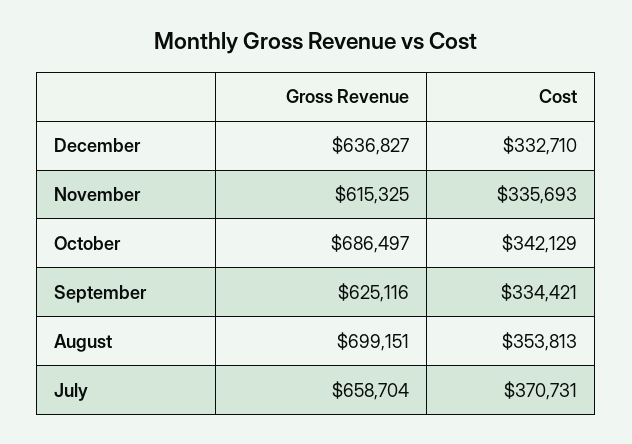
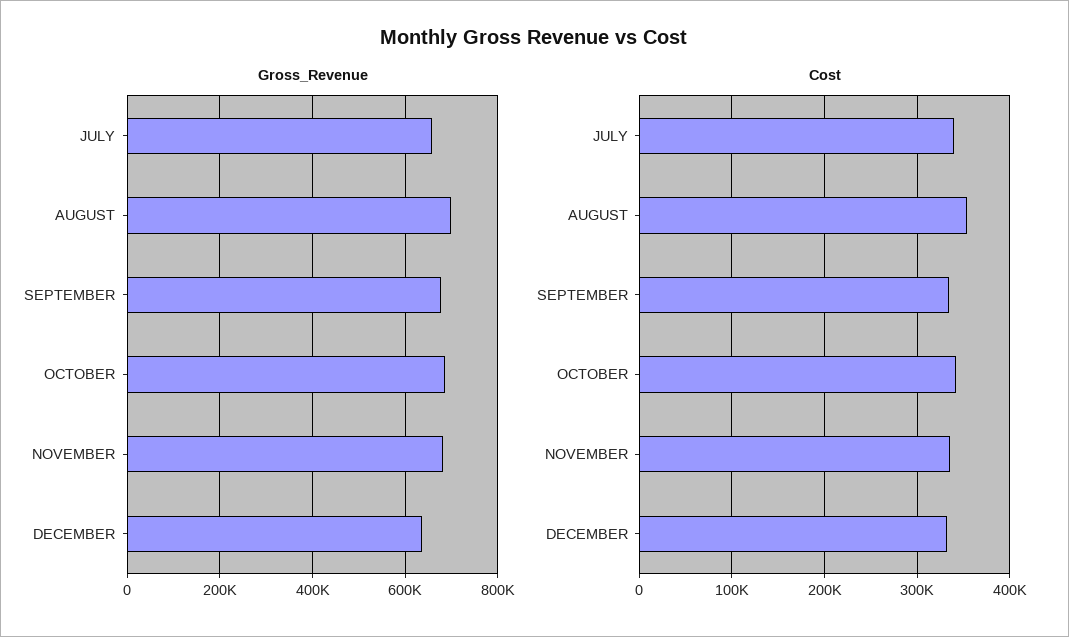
  {
    "Gross Revenue": {
      "December": 636827,
-     "November": 615325,
+     "November": 680000,
      "October": 686497,
-     "September": 625116,
+     "September": 680000,
      "August": 699151,
      "July": 658704
    },
    "Cost": {
      "December": 332710,
      "November": 335693,
      "October": 342129,
      "September": 334421,
      "August": 353813,
-     "July": 370731
+     "July": 340000
    }
  }

